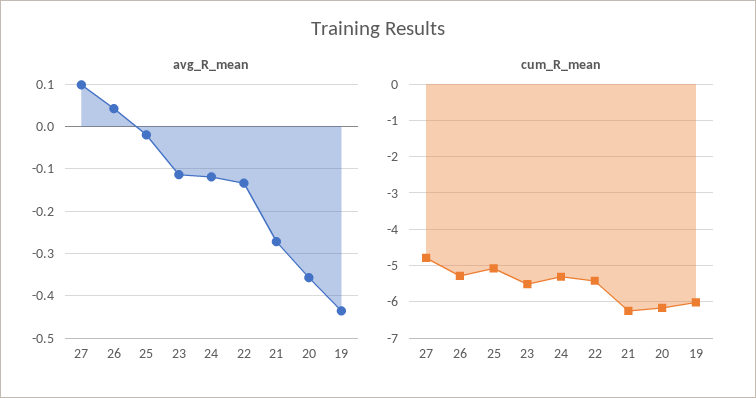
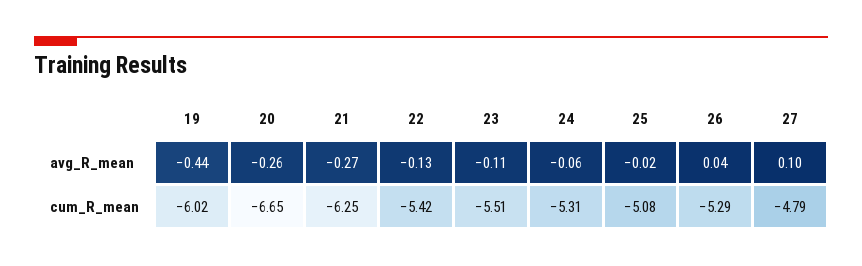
  {
    "avg_R_mean": {
      "27": 0.1,
      "26": 0.04,
      "25": -0.02,
      "23": -0.11,
-     "24": -0.12,
+     "24": -0.06,
      "22": -0.13,
      "21": -0.27,
-     "20": -0.36,
+     "20": -0.26,
      "19": -0.44
    },
    "cum_R_mean": {
      "27": -4.79,
      "26": -5.29,
      "25": -5.08,
      "23": -5.51,
      "24": -5.31,
      "22": -5.42,
      "21": -6.25,
-     "20": -6.2,
+     "20": -6.65,
      "19": -6.02
    }
  }

